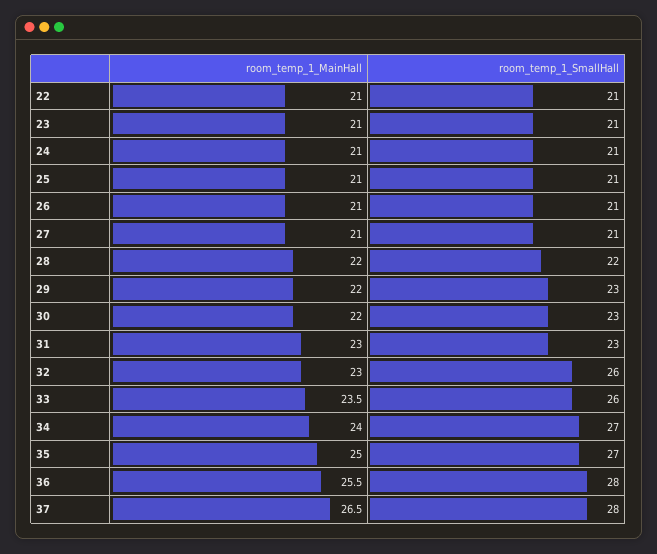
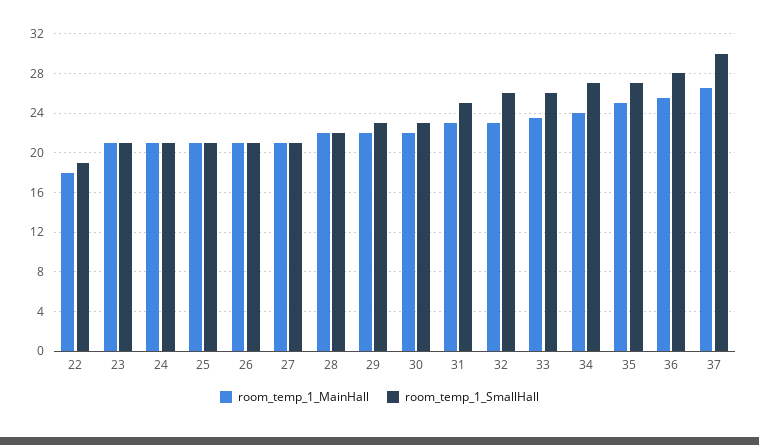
  {
    "room_temp_1_MainHall": {
-     "22": 21,
+     "22": 18,
      "23": 21,
      "24": 21,
      "25": 21,
      "26": 21,
      "27": 21,
      "28": 22,
      "29": 22,
      "30": 22,
      "31": 23,
      "32": 23,
      "33": 23.5,
      "34": 24,
      "35": 25,
      "36": 25.5,
      "37": 26.5
    },
    "room_temp_1_SmallHall": {
-     "22": 21,
+     "22": 19,
      "23": 21,
      "24": 21,
      "25": 21,
      "26": 21,
      "27": 21,
      "28": 22,
      "29": 23,
      "30": 23,
-     "31": 23,
+     "31": 25,
      "32": 26,
      "33": 26,
      "34": 27,
      "35": 27,
      "36": 28,
-     "37": 28
+     "37": 30
    }
  }

